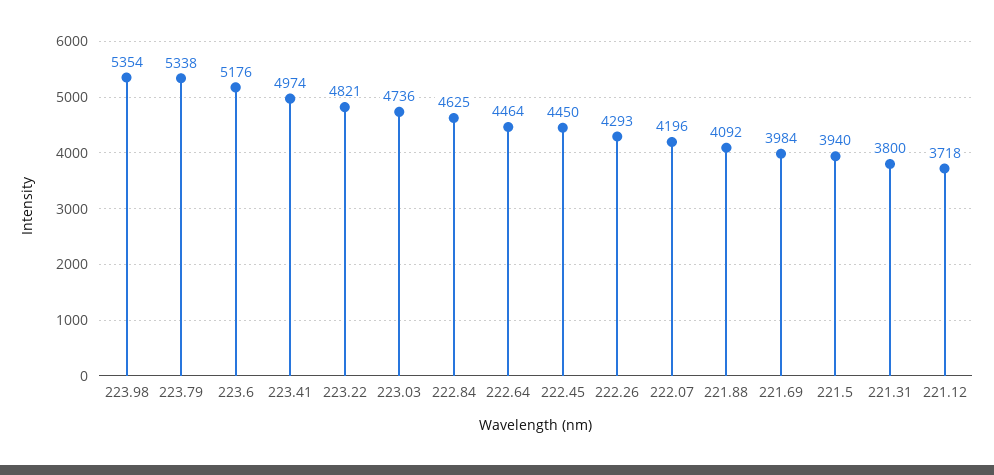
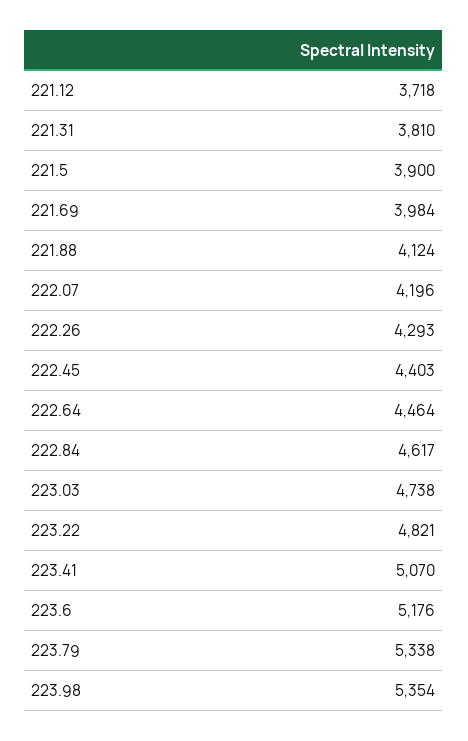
  {
    "223.98": 5354,
    "223.79": 5338,
    "223.6": 5176,
-   "223.41": 4974,
+   "223.41": 5070,
    "223.22": 4821,
-   "223.03": 4736,
+   "223.03": 4738,
-   "222.84": 4625,
+   "222.84": 4617,
    "222.64": 4464,
-   "222.45": 4450,
+   "222.45": 4403,
    "222.26": 4293,
    "222.07": 4196,
-   "221.88": 4092,
+   "221.88": 4124,
    "221.69": 3984,
-   "221.5": 3940,
+   "221.5": 3900,
-   "221.31": 3800,
+   "221.31": 3810,
    "221.12": 3718
  }

